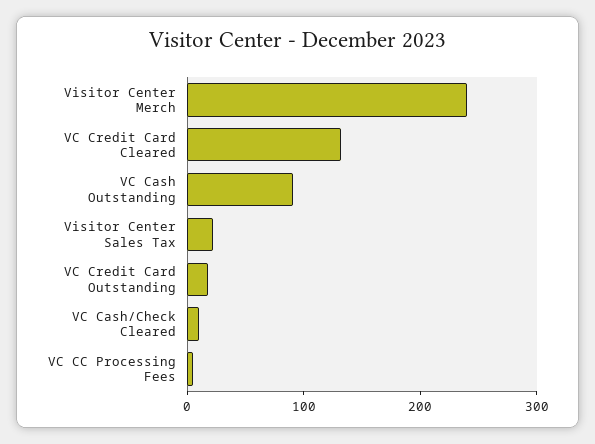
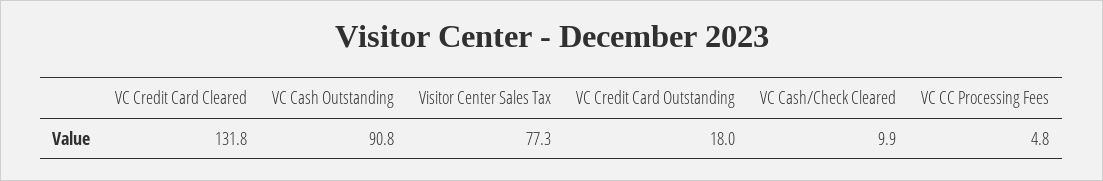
  {
-   "Visitor Center Merch": 240,
    "VC Credit Card Cleared": 131.8,
    "VC Cash Outstanding": 90.8,
-   "Visitor Center Sales Tax": 20,
+   "Visitor Center Sales Tax": 77.3,
    "VC Credit Card Outstanding": 18,
    "VC Cash/Check Cleared": 9.9,
    "VC CC Processing Fees": 4.8
  }

